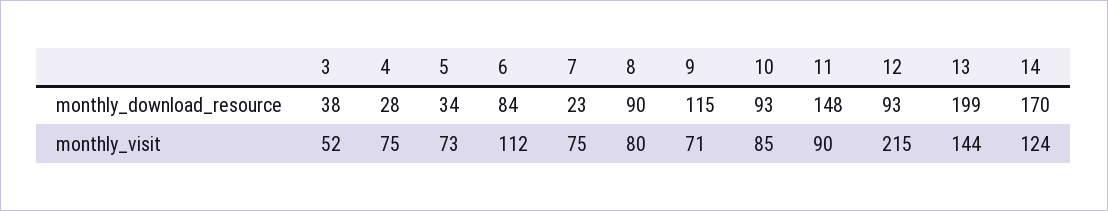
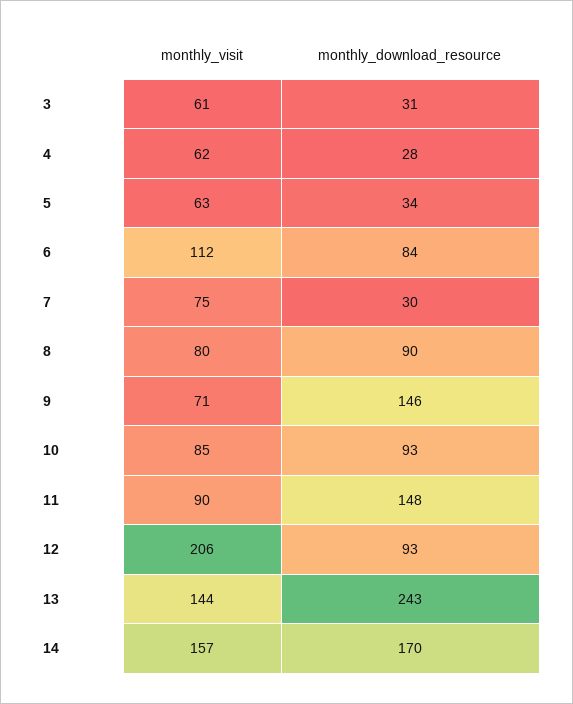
  {
    "3": {
-     "monthly_download_resource": 38,
+     "monthly_download_resource": 31,
-     "monthly_visit": 52
+     "monthly_visit": 61
    },
    "4": {
      "monthly_download_resource": 28,
-     "monthly_visit": 75
+     "monthly_visit": 62
    },
    "5": {
      "monthly_download_resource": 34,
-     "monthly_visit": 73
+     "monthly_visit": 63
    },
    "6": {
      "monthly_download_resource": 84,
      "monthly_visit": 112
    },
    "7": {
-     "monthly_download_resource": 23,
+     "monthly_download_resource": 30,
      "monthly_visit": 75
    },
    "8": {
      "monthly_download_resource": 90,
      "monthly_visit": 80
    },
    "9": {
-     "monthly_download_resource": 115,
+     "monthly_download_resource": 146,
      "monthly_visit": 71
    },
    "10": {
      "monthly_download_resource": 93,
      "monthly_visit": 85
    },
    "11": {
      "monthly_download_resource": 148,
      "monthly_visit": 90
    },
    "12": {
      "monthly_download_resource": 93,
-     "monthly_visit": 215
+     "monthly_visit": 206
    },
    "13": {
-     "monthly_download_resource": 199,
+     "monthly_download_resource": 243,
      "monthly_visit": 144
    },
    "14": {
      "monthly_download_resource": 170,
-     "monthly_visit": 124
+     "monthly_visit": 157
    }
  }

